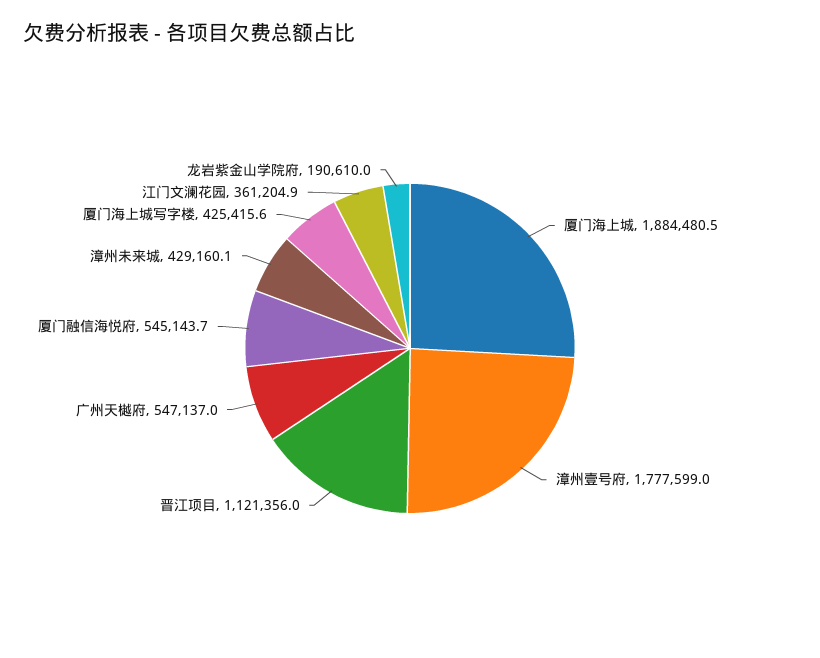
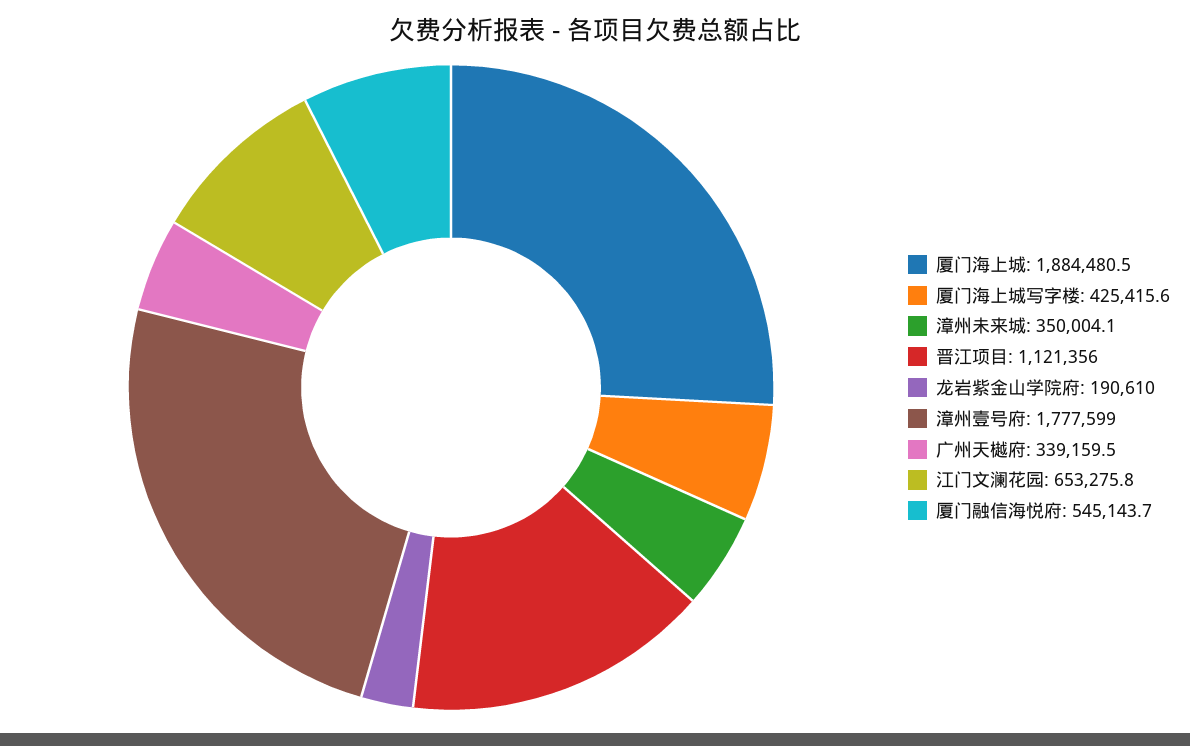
  {
    "厦门海上城": 1884480.5,
    "漳州壹号府": 1777599,
    "晋江项目": 1121356,
-   "广州天樾府": 547137,
+   "广州天樾府": 339159.5,
    "厦门融信海悦府": 545143.7,
-   "漳州未来城": 429160.1,
+   "漳州未来城": 350004.1,
    "厦门海上城写字楼": 425415.6,
-   "江门文澜花园": 361204.9,
+   "江门文澜花园": 653275.8,
    "龙岩紫金山学院府": 190610
  }

